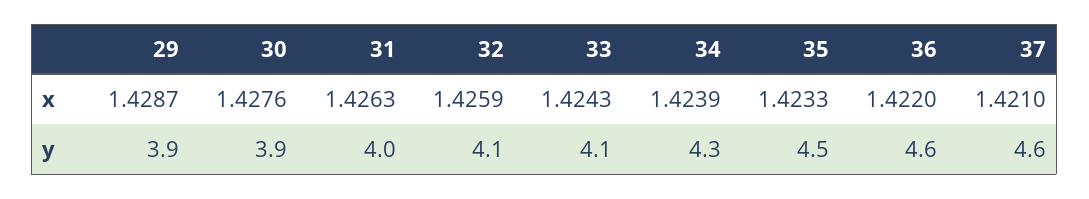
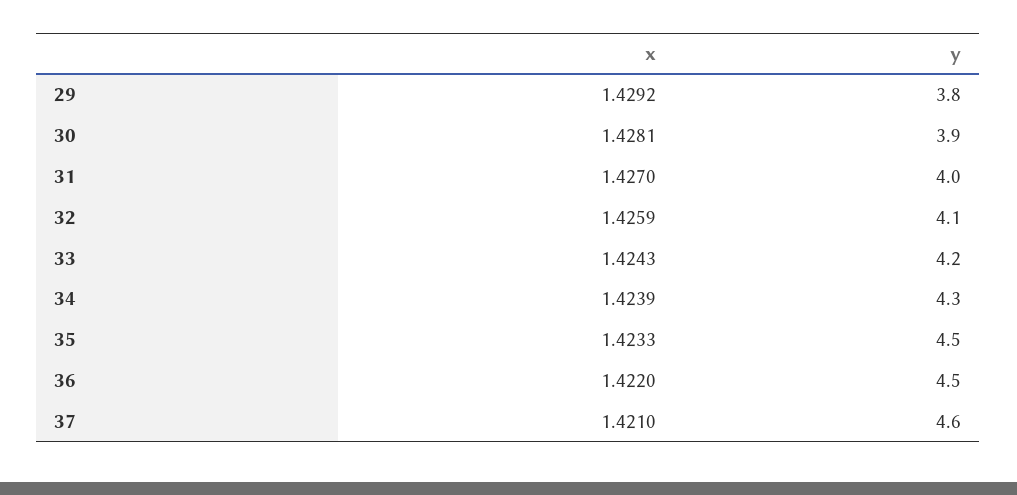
  {
    "29": {
-     "x": 1.4287,
+     "x": 1.4292,
-     "y": 3.9
+     "y": 3.8
    },
    "30": {
-     "x": 1.4276,
+     "x": 1.4281,
      "y": 3.9
    },
    "31": {
-     "x": 1.4263,
+     "x": 1.427,
      "y": 4
    },
    "32": {
      "x": 1.4259,
      "y": 4.1
    },
    "33": {
      "x": 1.4243,
-     "y": 4.1
+     "y": 4.2
    },
    "34": {
      "x": 1.4239,
      "y": 4.3
    },
    "35": {
      "x": 1.4233,
      "y": 4.5
    },
    "36": {
      "x": 1.422,
-     "y": 4.6
+     "y": 4.5
    },
    "37": {
      "x": 1.421,
      "y": 4.6
    }
  }

